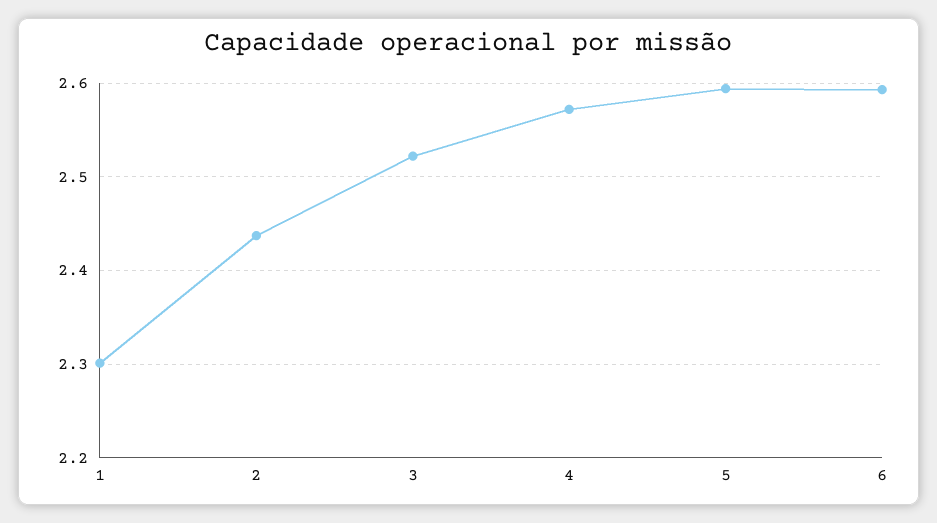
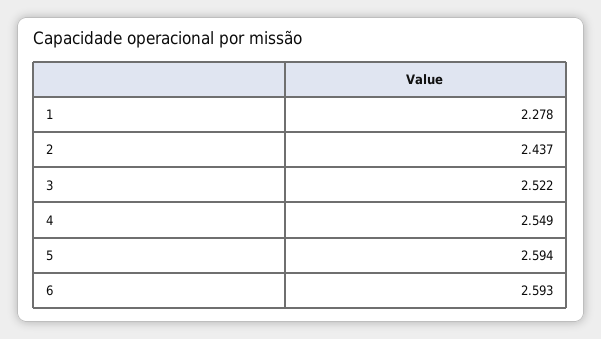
  {
-   "1": 2.3,
+   "1": 2.278,
    "2": 2.437,
    "3": 2.522,
-   "4": 2.57,
+   "4": 2.549,
    "5": 2.594,
    "6": 2.593
  }

